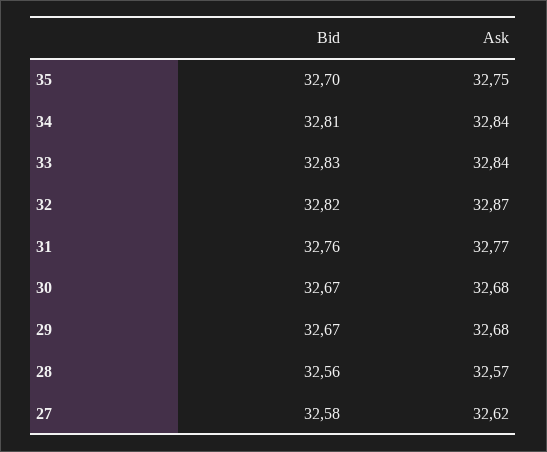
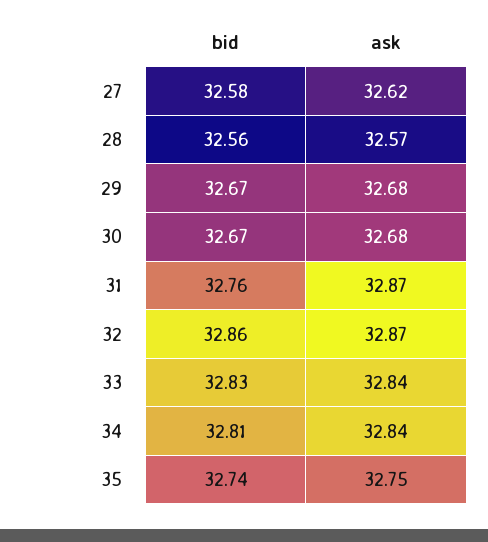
  {
    "Bid": {
-     "35": 32.7,
+     "35": 32.74,
      "34": 32.81,
      "33": 32.83,
-     "32": 32.82,
+     "32": 32.86,
      "31": 32.76,
      "30": 32.67,
      "29": 32.67,
      "28": 32.56,
      "27": 32.58
    },
    "Ask": {
      "35": 32.75,
      "34": 32.84,
      "33": 32.84,
      "32": 32.87,
-     "31": 32.77,
+     "31": 32.87,
      "30": 32.68,
      "29": 32.68,
      "28": 32.57,
      "27": 32.62
    }
  }

